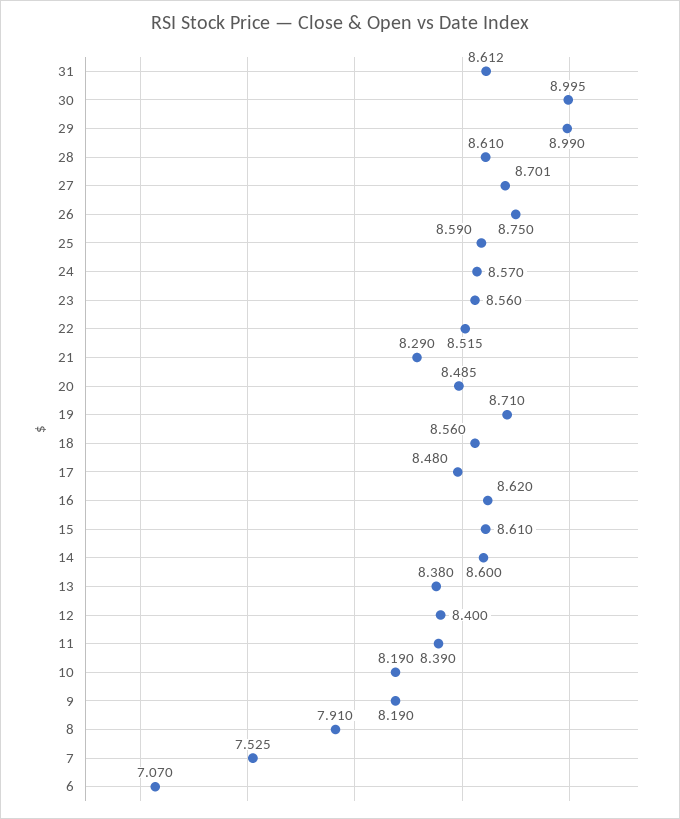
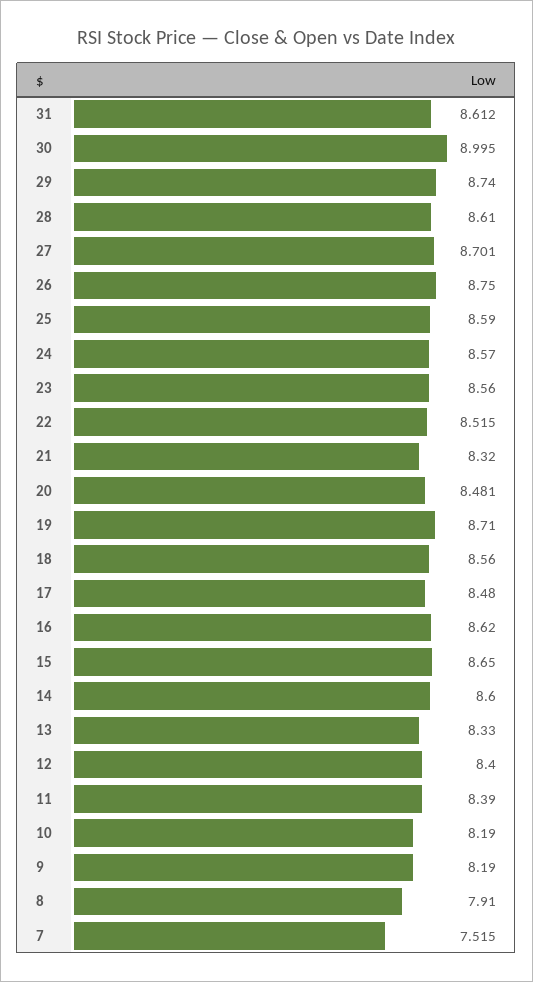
  {
    "31": 8.612,
    "30": 8.995,
-   "29": 8.99,
+   "29": 8.74,
    "28": 8.61,
    "27": 8.701,
    "26": 8.75,
    "25": 8.59,
    "24": 8.57,
    "23": 8.56,
    "22": 8.515,
-   "21": 8.29,
+   "21": 8.32,
-   "20": 8.485,
+   "20": 8.481,
    "19": 8.71,
    "18": 8.56,
    "17": 8.48,
    "16": 8.62,
-   "15": 8.61,
+   "15": 8.65,
    "14": 8.6,
-   "13": 8.38,
+   "13": 8.33,
    "12": 8.4,
    "11": 8.39,
    "10": 8.19,
    "9": 8.19,
    "8": 7.91,
-   "7": 7.525,
+   "7": 7.515
-   "6": 7.07
  }

